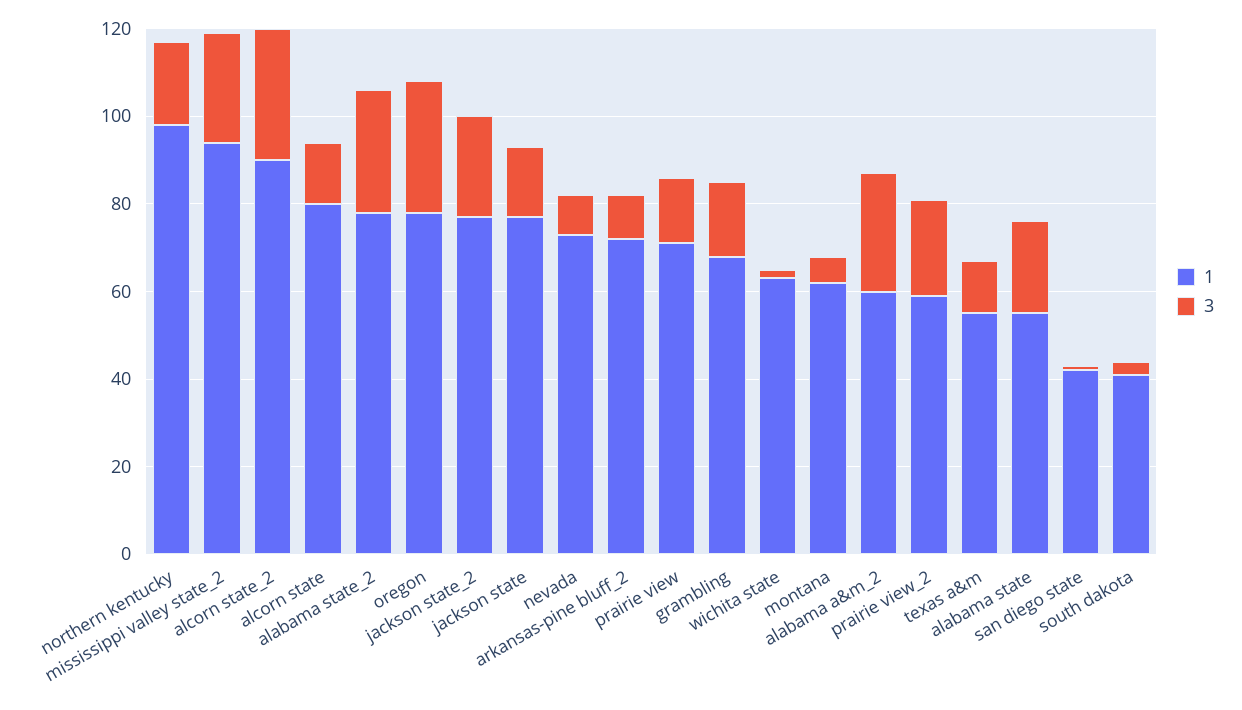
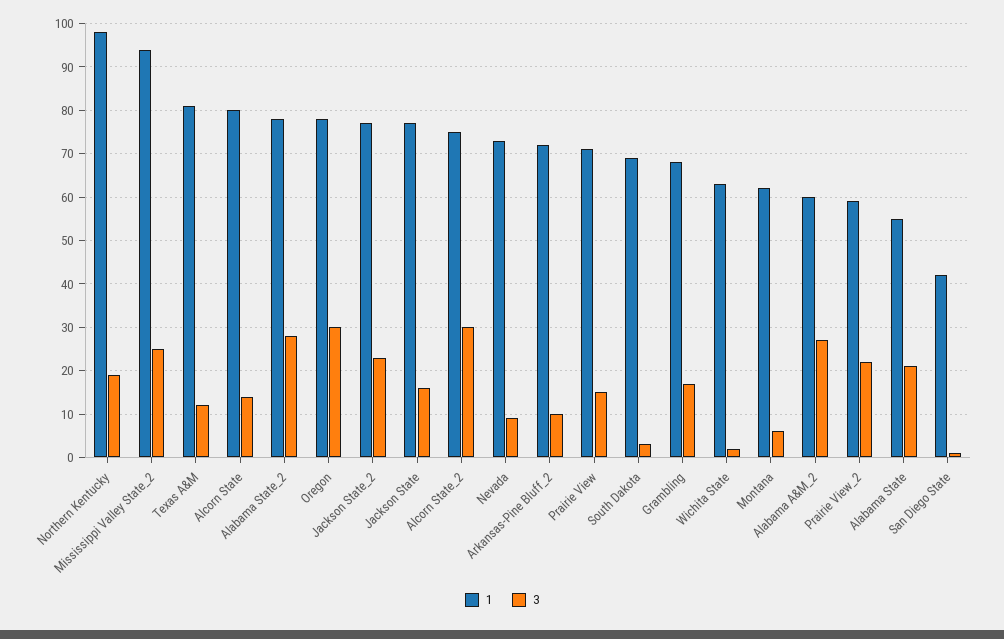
  {
    "1": {
      "northern kentucky": 100,
      "mississippi valley state_2": 95,
-     "alcorn state_2": 90,
+     "alcorn state_2": 75,
      "alcorn state": 80,
      "alabama state_2": 80,
      "oregon": 80,
      "jackson state_2": 75,
      "jackson state": 75,
      "nevada": 75,
      "arkansas-pine bluff_2": 70,
      "prairie view": 70,
      "grambling": 70,
      "wichita state": 65,
      "montana": 60,
      "alabama a&m_2": 60,
      "prairie view_2": 60,
-     "texas a&m": 55,
+     "texas a&m": 80,
      "alabama state": 55,
      "san diego state": 40,
-     "south dakota": 40
+     "south dakota": 70
    },
    "3": {
      "northern kentucky": 20,
      "mississippi valley state_2": 25,
      "alcorn state_2": 30,
      "alcorn state": 15,
      "alabama state_2": 30,
      "oregon": 30,
      "jackson state_2": 25,
      "jackson state": 15,
      "nevada": 10,
      "arkansas-pine bluff_2": 10,
      "prairie view": 15,
      "grambling": 15,
      "wichita state": 0,
      "montana": 5,
      "alabama a&m_2": 25,
      "prairie view_2": 20,
      "texas a&m": 10,
      "alabama state": 20,
      "san diego state": 0,
      "south dakota": 5
    }
  }

